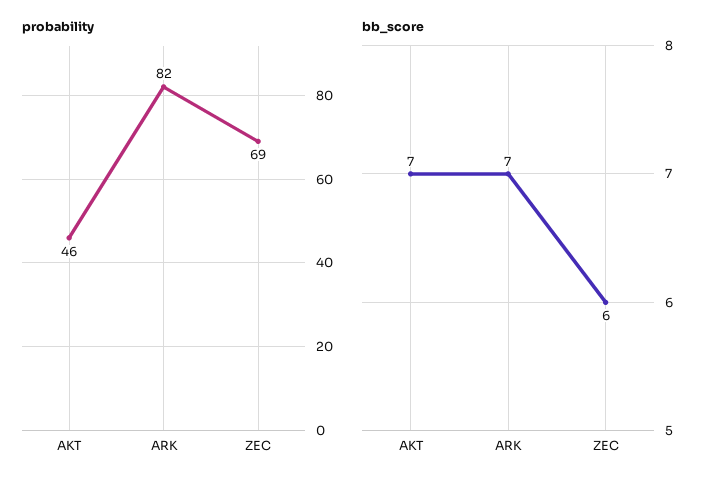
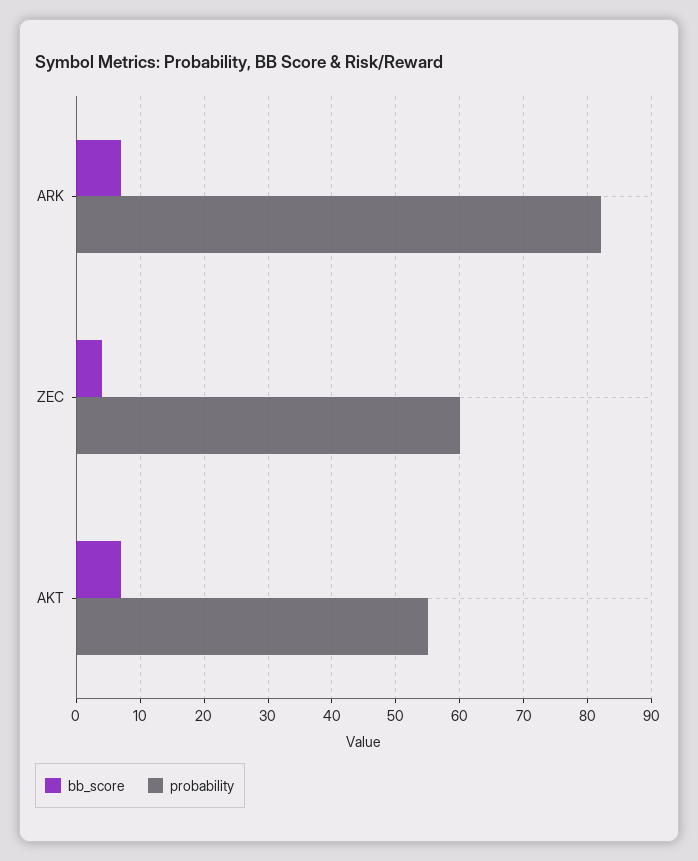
  {
    "probability": {
-     "AKT": 46,
+     "AKT": 55,
      "ARK": 82,
-     "ZEC": 69
+     "ZEC": 60
    },
    "bb_score": {
      "AKT": 7,
      "ARK": 7,
-     "ZEC": 6
+     "ZEC": 4
    }
  }

